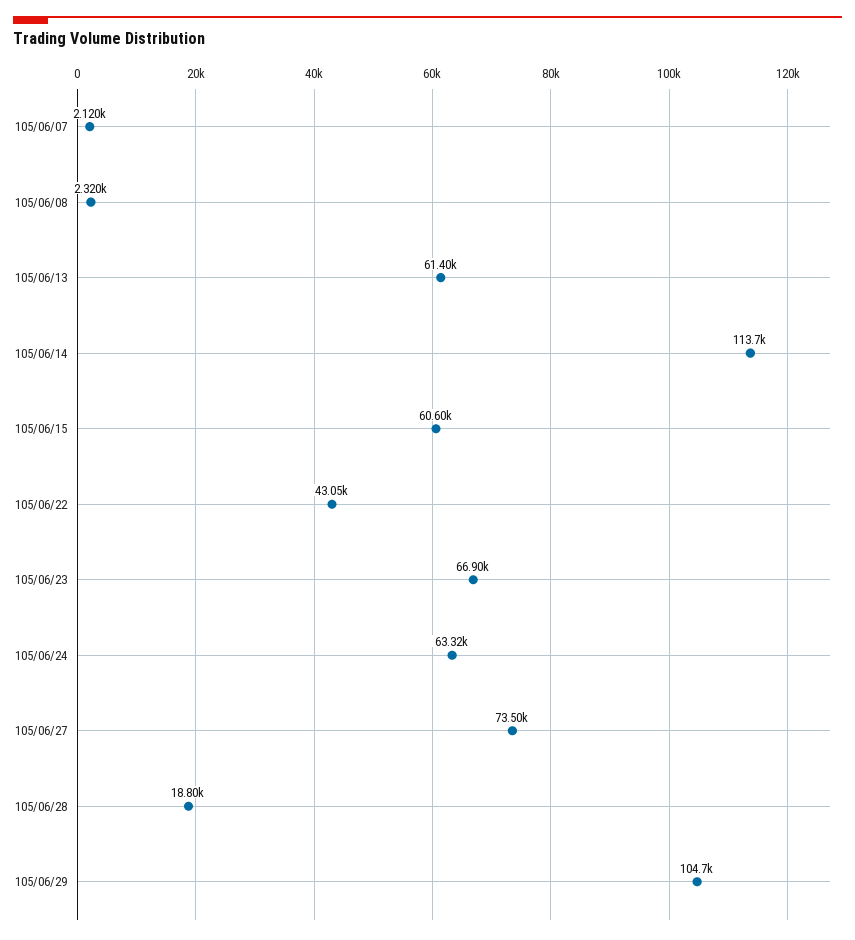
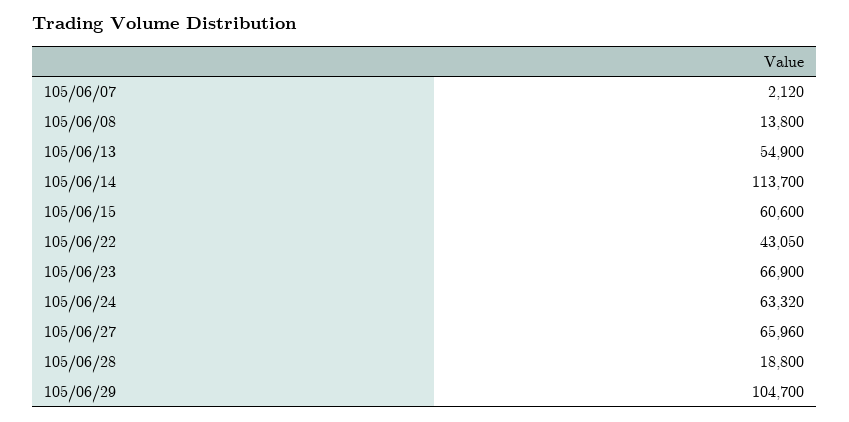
  {
    "105/06/07": 2120,
-   "105/06/08": 2320,
+   "105/06/08": 13800,
-   "105/06/13": 61400,
+   "105/06/13": 54900,
    "105/06/14": 113700,
    "105/06/15": 60600,
    "105/06/22": 43050,
    "105/06/23": 66900,
    "105/06/24": 63320,
-   "105/06/27": 73500,
+   "105/06/27": 65960,
    "105/06/28": 18800,
    "105/06/29": 104700
  }

